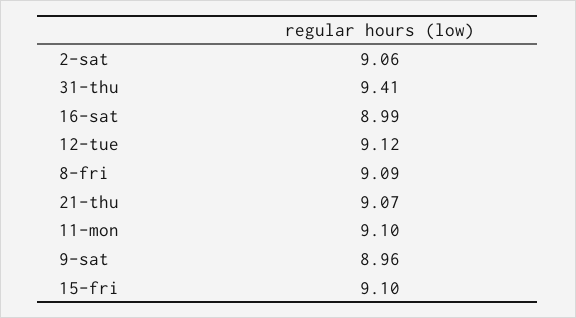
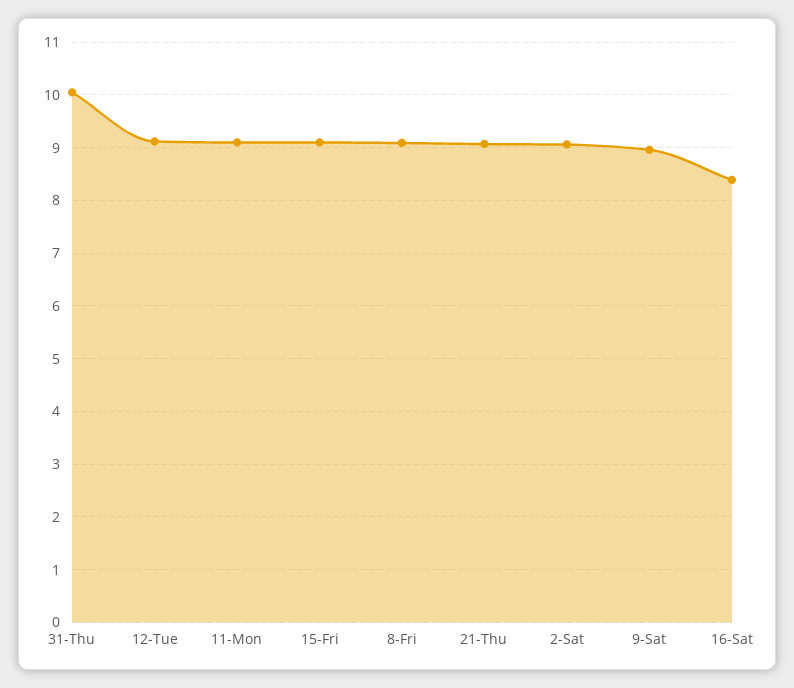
  {
    "2-sat": 9.06,
-   "31-thu": 9.41,
+   "31-thu": 10,
-   "16-sat": 8.99,
+   "16-sat": 8.4,
    "12-tue": 9.12,
    "8-fri": 9.09,
    "21-thu": 9.07,
    "11-mon": 9.1,
    "9-sat": 8.96,
    "15-fri": 9.1
  }

